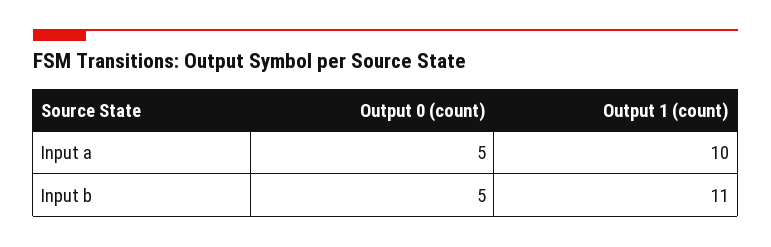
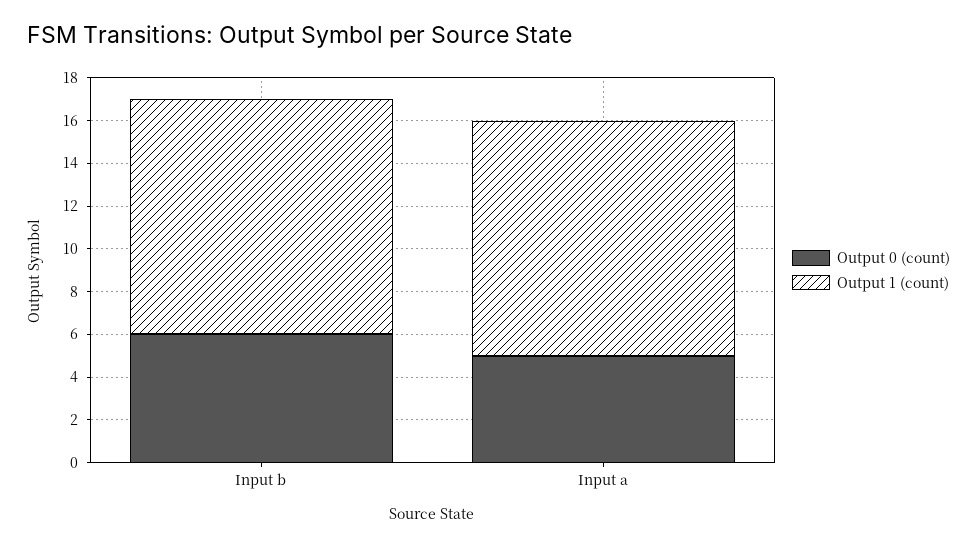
  {
    "Output 0 (count)": {
      "Input a": 5,
-     "Input b": 5
+     "Input b": 6
    },
    "Output 1 (count)": {
-     "Input a": 10,
+     "Input a": 11,
      "Input b": 11
    }
  }

